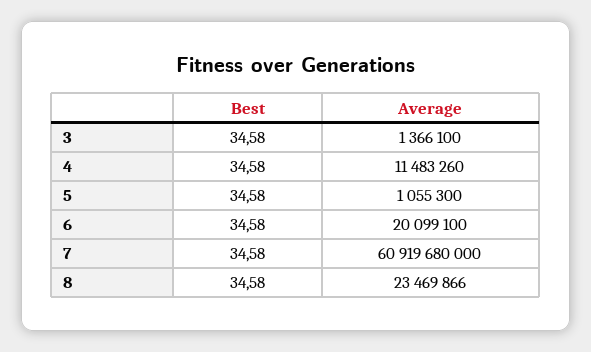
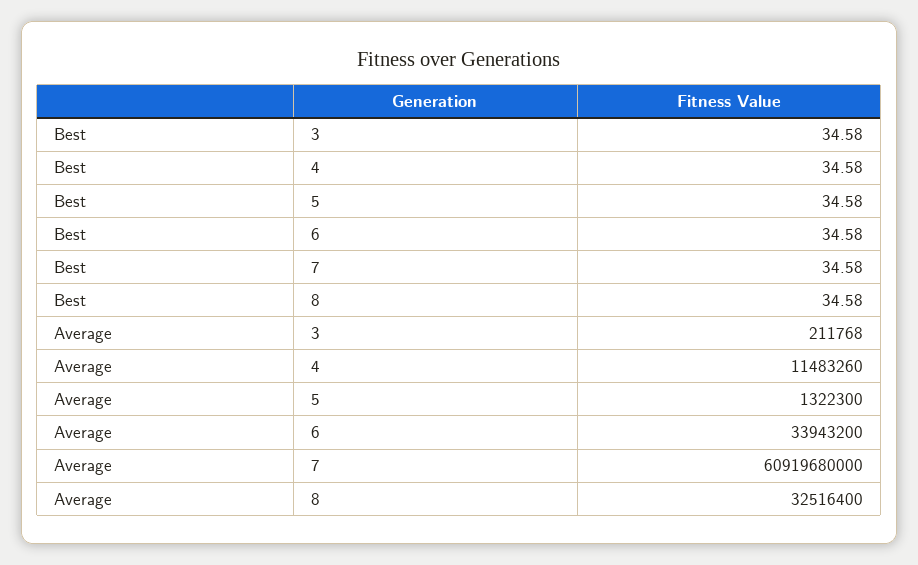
  {
    "Best": {
      "3": 34.58,
      "4": 34.58,
      "5": 34.58,
      "6": 34.58,
      "7": 34.58,
      "8": 34.58
    },
    "Average": {
-     "3": 1366100,
+     "3": 211768,
      "4": 11483260,
-     "5": 1055300,
+     "5": 1322300,
-     "6": 20099100,
+     "6": 33943200,
      "7": 60919680000,
-     "8": 23469866
+     "8": 32516400
    }
  }

